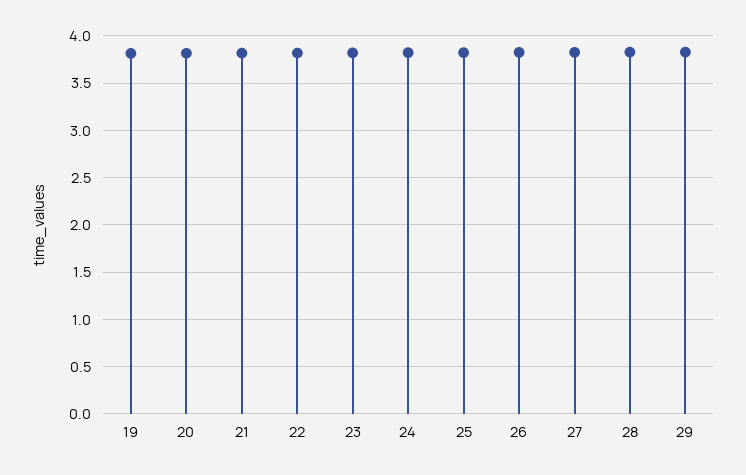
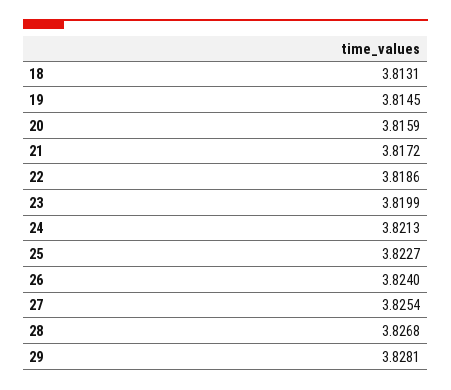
  {
    "19": 3.8145,
    "20": 3.8159,
    "21": 3.8172,
    "22": 3.8186,
    "23": 3.8199,
    "24": 3.8213,
    "25": 3.8227,
    "26": 3.824,
    "27": 3.8254,
    "28": 3.8268,
-   "29": 3.8281
+   "29": 3.8281,
+   "18": 3.8131
  }

